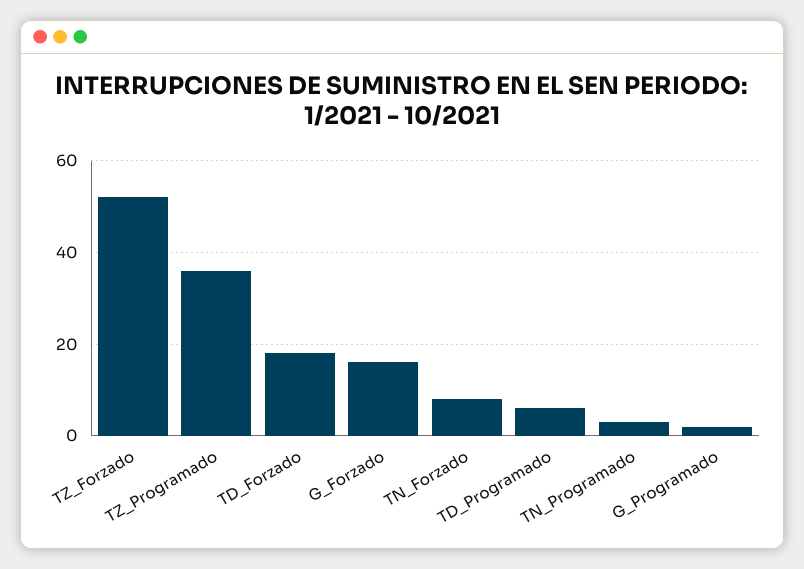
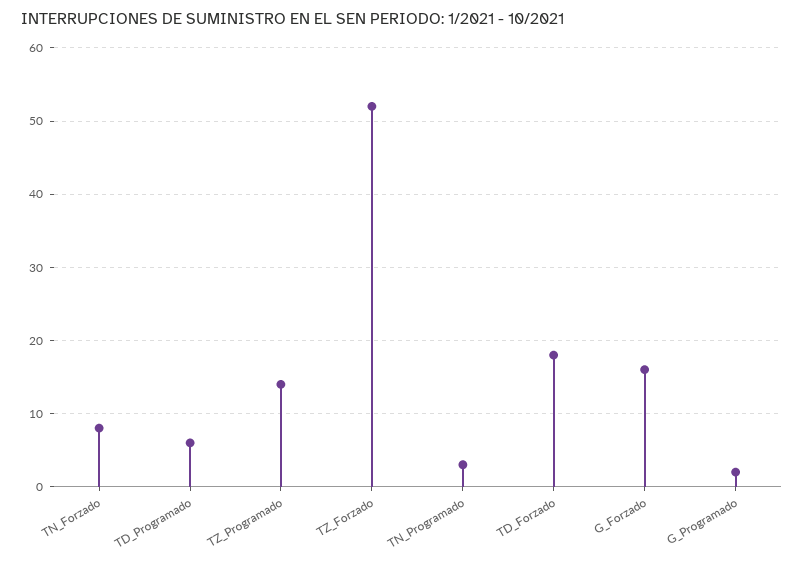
  {
    "TZ_Forzado": 52,
-   "TZ_Programado": 35,
+   "TZ_Programado": 14,
    "TD_Forzado": 18,
    "G_Forzado": 16,
    "TN_Forzado": 8,
    "TD_Programado": 6,
    "TN_Programado": 3,
    "G_Programado": 2
  }

